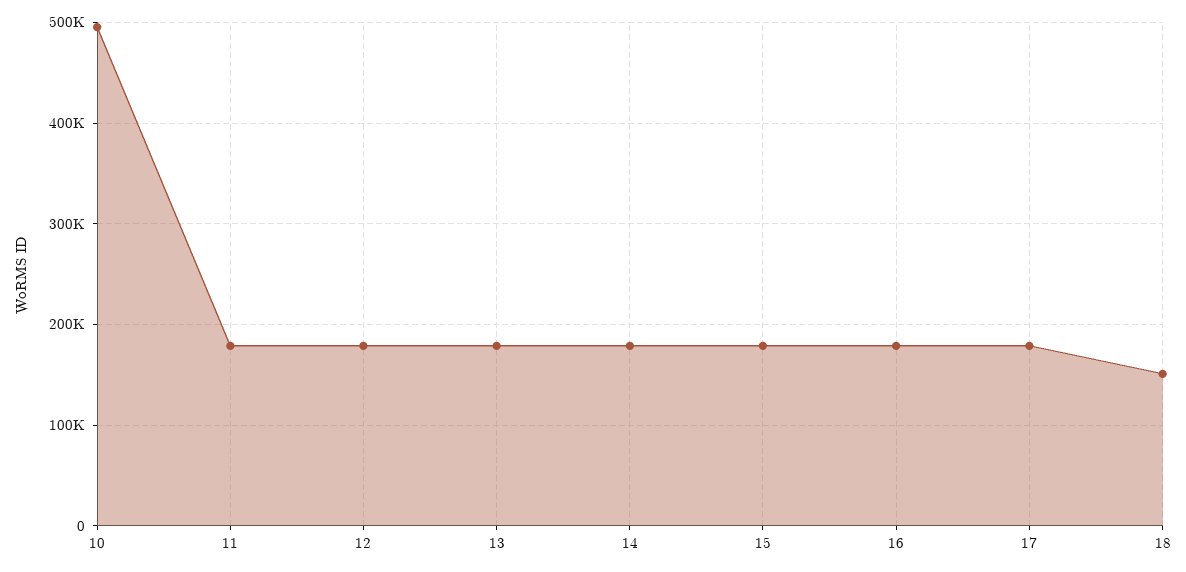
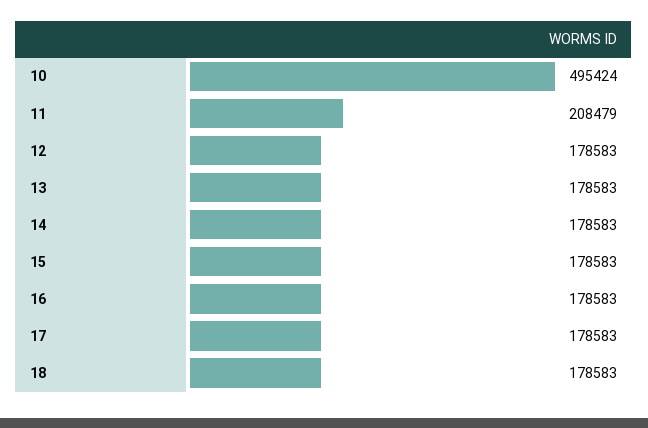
  {
    "10": 495424,
-   "11": 180000,
+   "11": 208479,
    "12": 178583,
    "13": 178583,
    "14": 178583,
    "15": 178583,
    "16": 178583,
    "17": 178583,
-   "18": 150000
+   "18": 178583
  }

